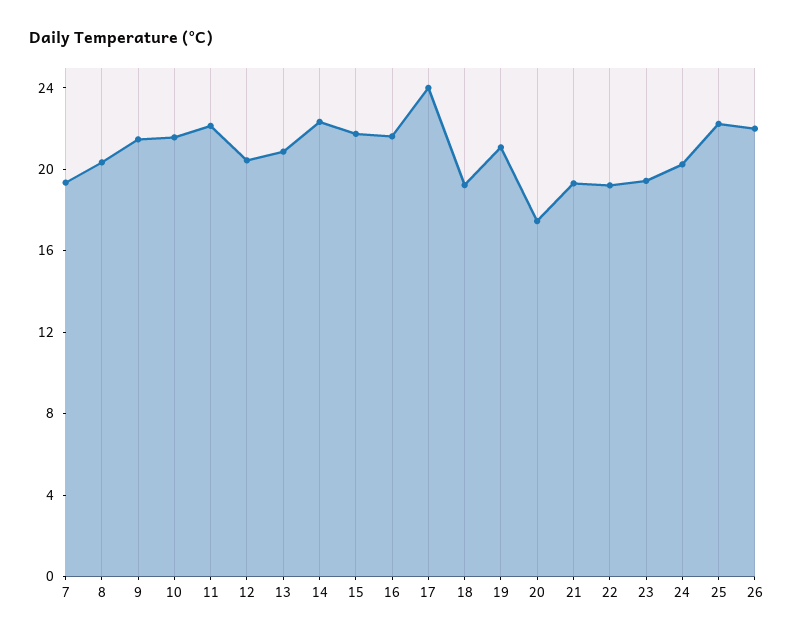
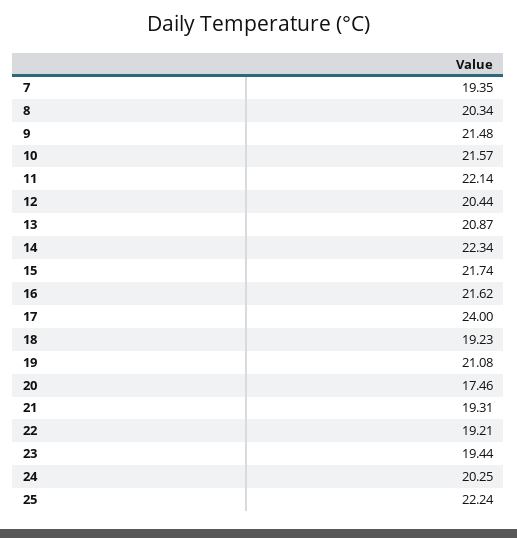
  {
    "7": 19.35,
    "8": 20.34,
    "9": 21.48,
    "10": 21.57,
    "11": 22.14,
    "12": 20.44,
    "13": 20.87,
    "14": 22.34,
    "15": 21.74,
    "16": 21.62,
    "17": 24,
    "18": 19.23,
    "19": 21.08,
    "20": 17.46,
    "21": 19.31,
    "22": 19.21,
    "23": 19.44,
    "24": 20.25,
-   "25": 22.24,
+   "25": 22.24
-   "26": 22
  }

